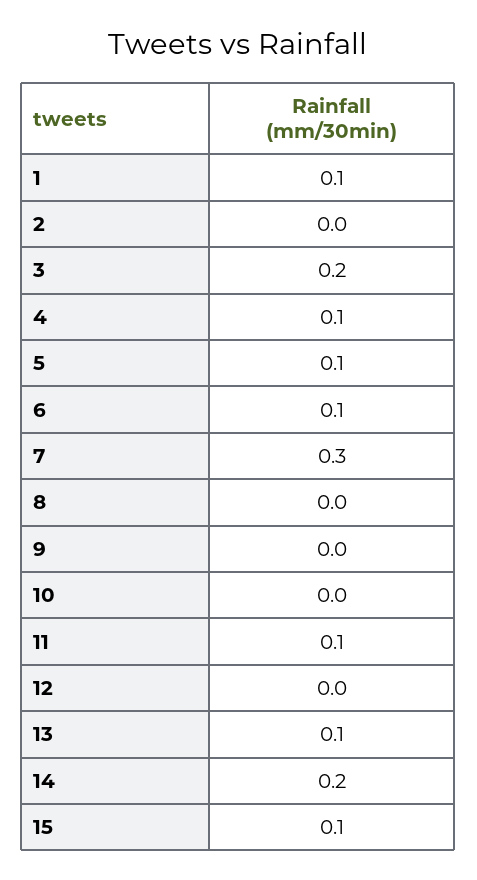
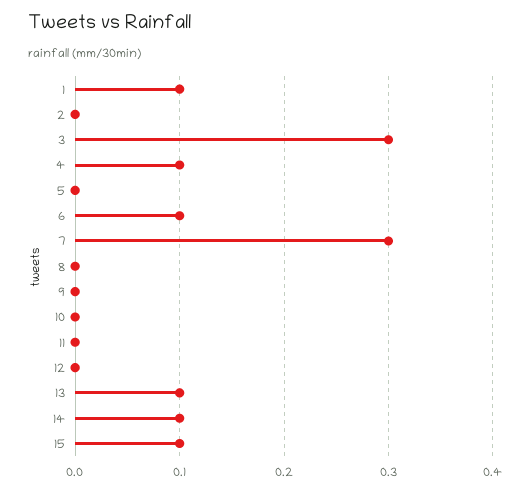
  {
    "1": 0.1,
    "2": 0,
-   "3": 0.2,
+   "3": 0.3,
    "4": 0.1,
-   "5": 0.1,
+   "5": 0,
    "6": 0.1,
    "7": 0.3,
    "8": 0,
    "9": 0,
    "10": 0,
-   "11": 0.1,
+   "11": 0,
    "12": 0,
    "13": 0.1,
-   "14": 0.2,
+   "14": 0.1,
    "15": 0.1
  }

